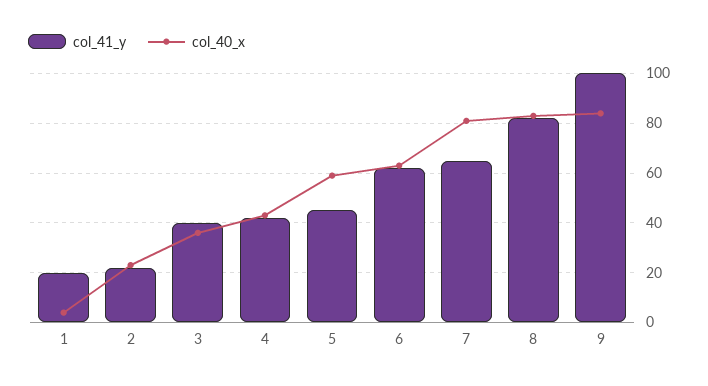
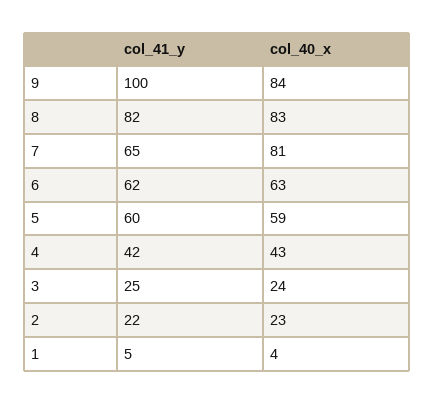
  {
    "col_41_y": {
-     "1": 20,
+     "1": 5,
      "2": 22,
-     "3": 40,
+     "3": 25,
      "4": 42,
-     "5": 45,
+     "5": 60,
      "6": 62,
      "7": 65,
      "8": 82,
      "9": 100
    },
    "col_40_x": {
      "1": 4,
      "2": 23,
-     "3": 35,
+     "3": 24,
      "4": 43,
      "5": 59,
      "6": 63,
      "7": 81,
      "8": 83,
      "9": 84
    }
  }

